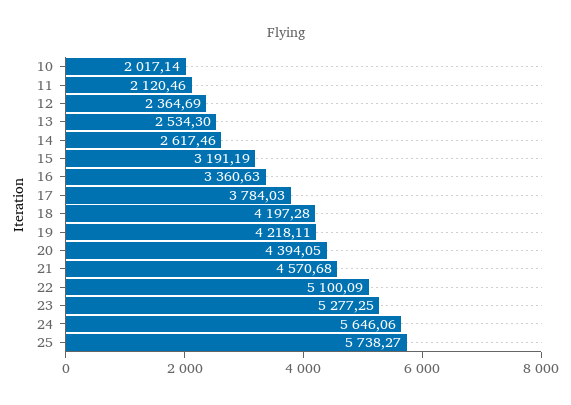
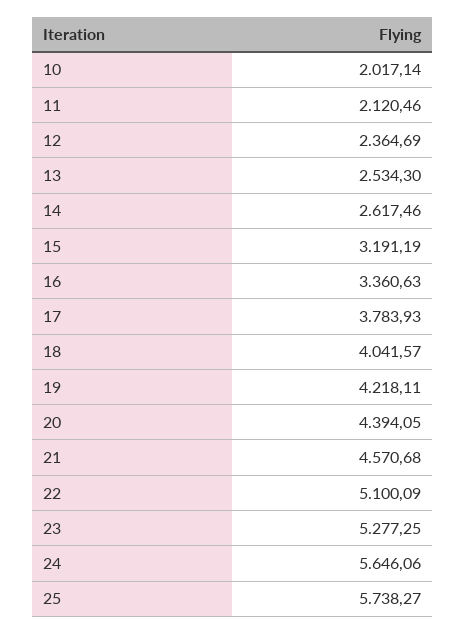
  {
    "10": 2017.14,
    "11": 2120.46,
    "12": 2364.69,
    "13": 2534.3,
    "14": 2617.46,
    "15": 3191.19,
    "16": 3360.63,
-   "17": 3784.03,
+   "17": 3783.93,
-   "18": 4197.28,
+   "18": 4041.57,
    "19": 4218.11,
    "20": 4394.05,
    "21": 4570.68,
    "22": 5100.09,
    "23": 5277.25,
    "24": 5646.06,
    "25": 5738.27
  }

